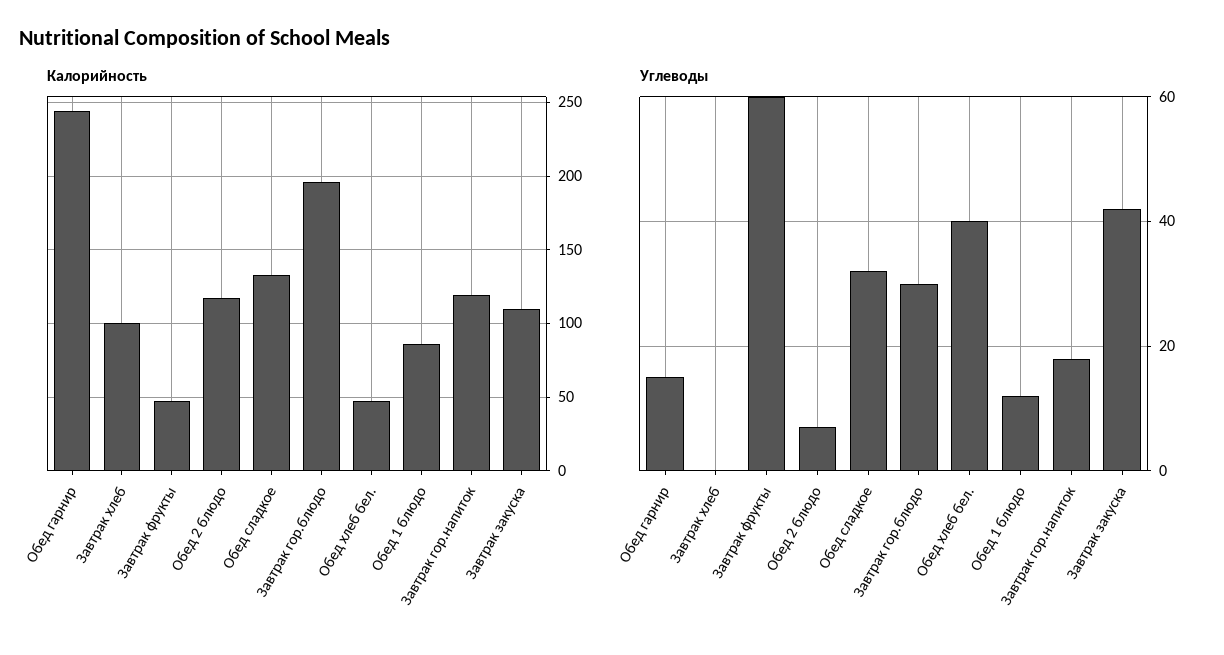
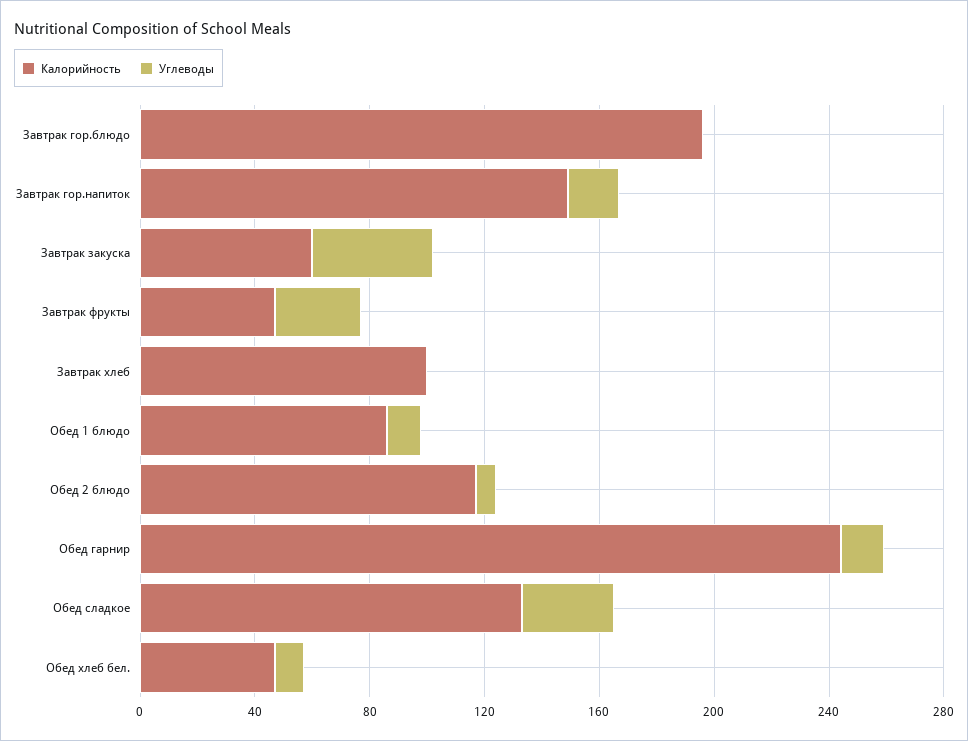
  {
    "Калорийность": {
      "Обед гарнир": 245,
      "Завтрак хлеб": 100,
      "Завтрак фрукты": 45,
      "Обед 2 блюдо": 115,
      "Обед сладкое": 135,
      "Завтрак гор.блюдо": 195,
      "Обед хлеб бел.": 45,
      "Обед 1 блюдо": 85,
-     "Завтрак гор.напиток": 120,
+     "Завтрак гор.напиток": 150,
-     "Завтрак закуска": 110
+     "Завтрак закуска": 60
    },
    "Углеводы": {
      "Обед гарнир": 15,
      "Завтрак хлеб": 0,
-     "Завтрак фрукты": 60,
+     "Завтрак фрукты": 30,
      "Обед 2 блюдо": 5,
      "Обед сладкое": 30,
-     "Завтрак гор.блюдо": 30,
+     "Завтрак гор.блюдо": 0,
-     "Обед хлеб бел.": 40,
+     "Обед хлеб бел.": 10,
      "Обед 1 блюдо": 10,
      "Завтрак гор.напиток": 20,
      "Завтрак закуска": 40
    }
  }

